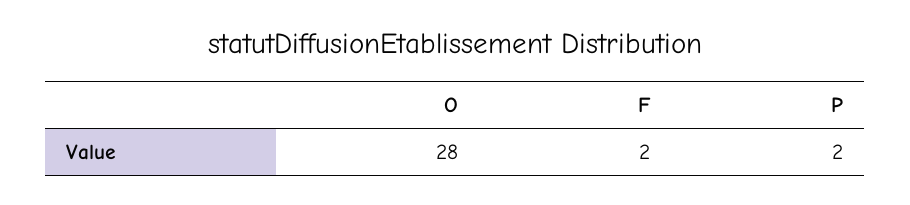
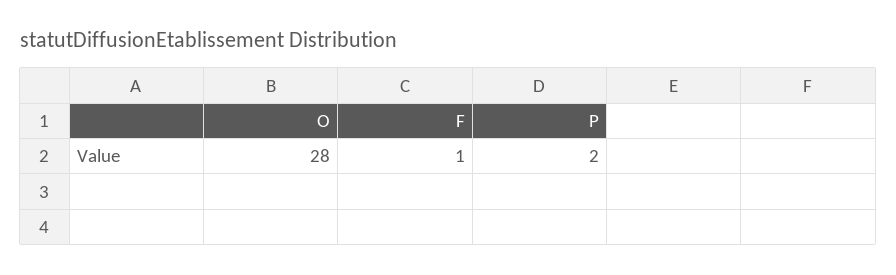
  {
    "O": 28,
-   "F": 2,
+   "F": 1,
    "P": 2
  }

